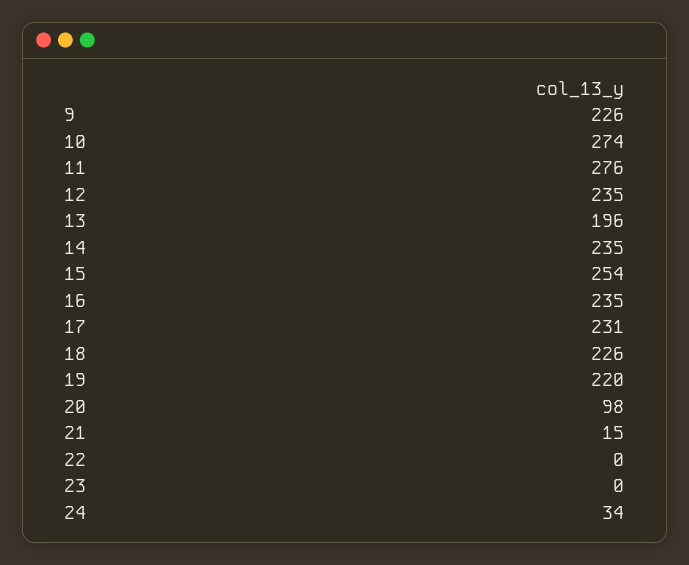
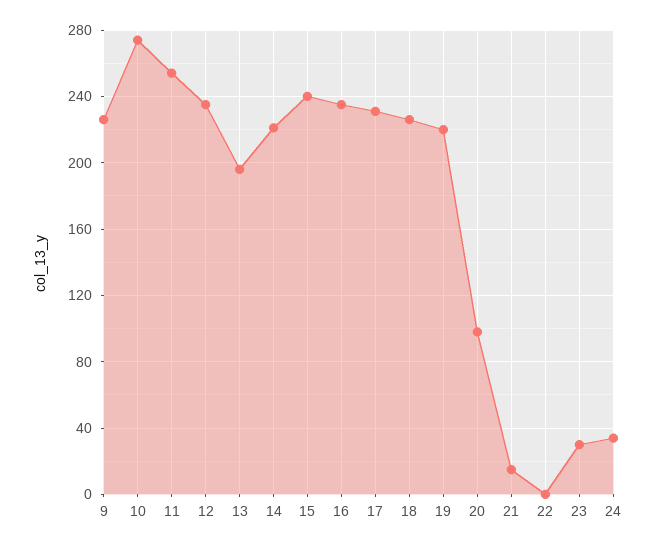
  {
    "9": 226,
    "10": 274,
-   "11": 276,
+   "11": 255,
    "12": 235,
    "13": 196,
-   "14": 235,
+   "14": 220,
-   "15": 254,
+   "15": 240,
    "16": 235,
    "17": 231,
    "18": 226,
    "19": 220,
    "20": 98,
    "21": 15,
    "22": 0,
-   "23": 0,
+   "23": 30,
    "24": 34
  }

